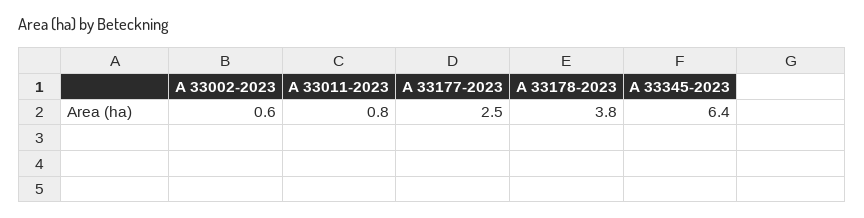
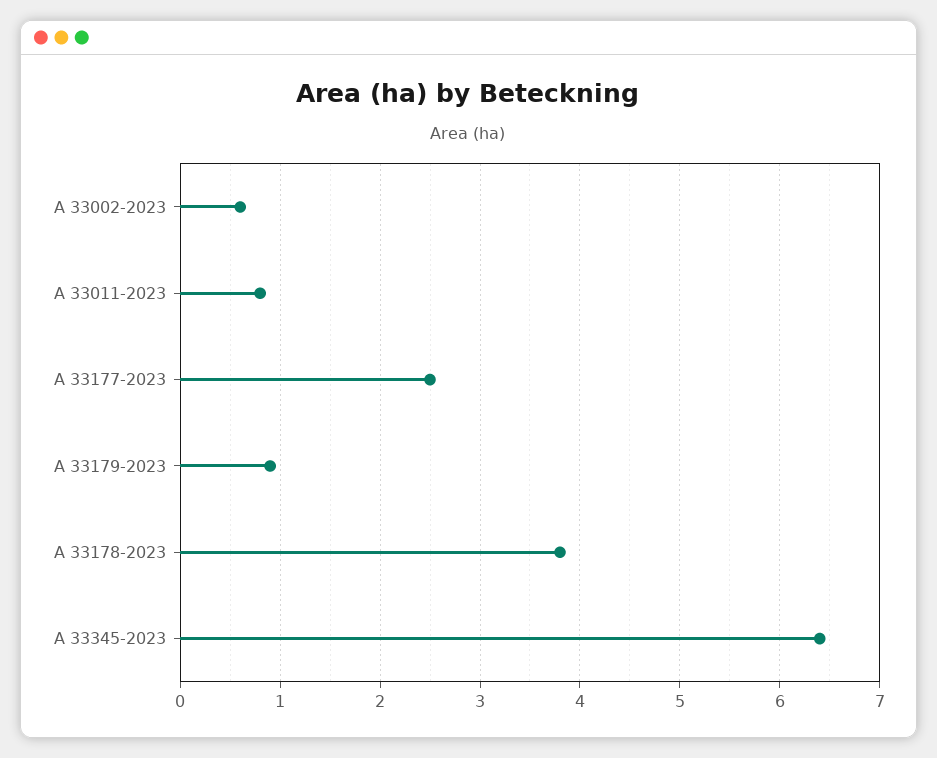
  {
    "A 33002-2023": 0.6,
    "A 33011-2023": 0.8,
    "A 33177-2023": 2.5,
    "A 33178-2023": 3.8,
-   "A 33345-2023": 6.4
+   "A 33345-2023": 6.4,
+   "A 33179-2023": 0.9
  }

